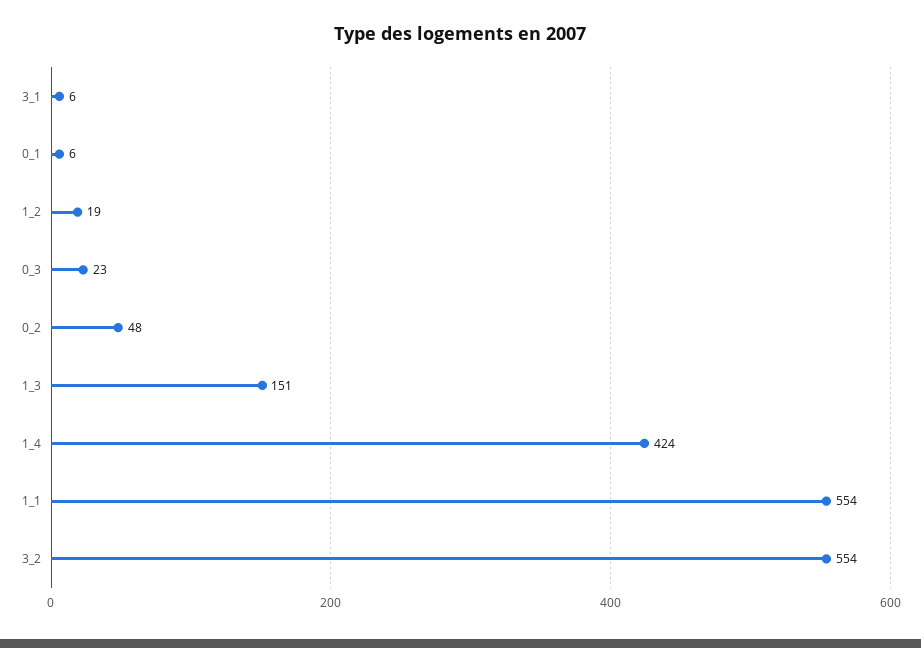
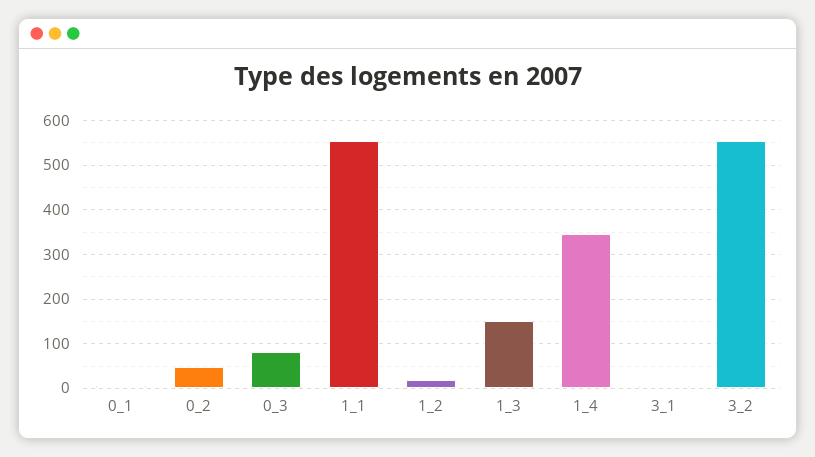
  {
    "3_1": 6,
    "0_1": 6,
    "1_2": 19,
-   "0_3": 23,
+   "0_3": 80,
    "0_2": 48,
    "1_3": 151,
-   "1_4": 424,
+   "1_4": 340,
    "1_1": 554,
    "3_2": 554
  }

